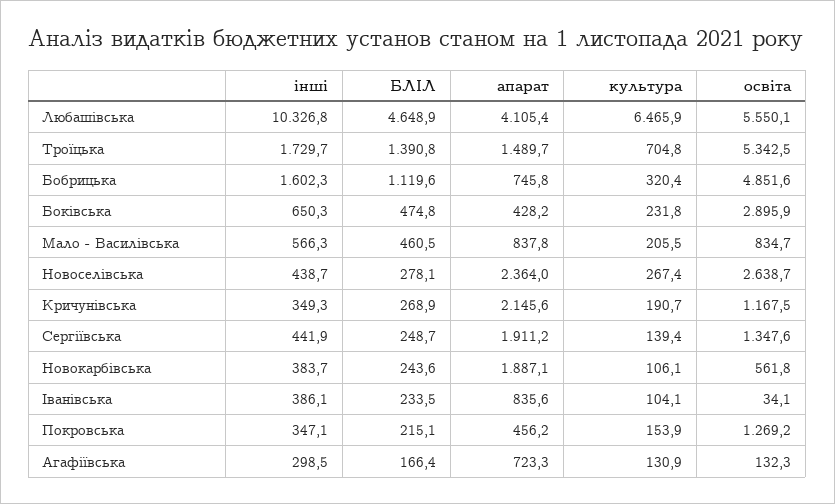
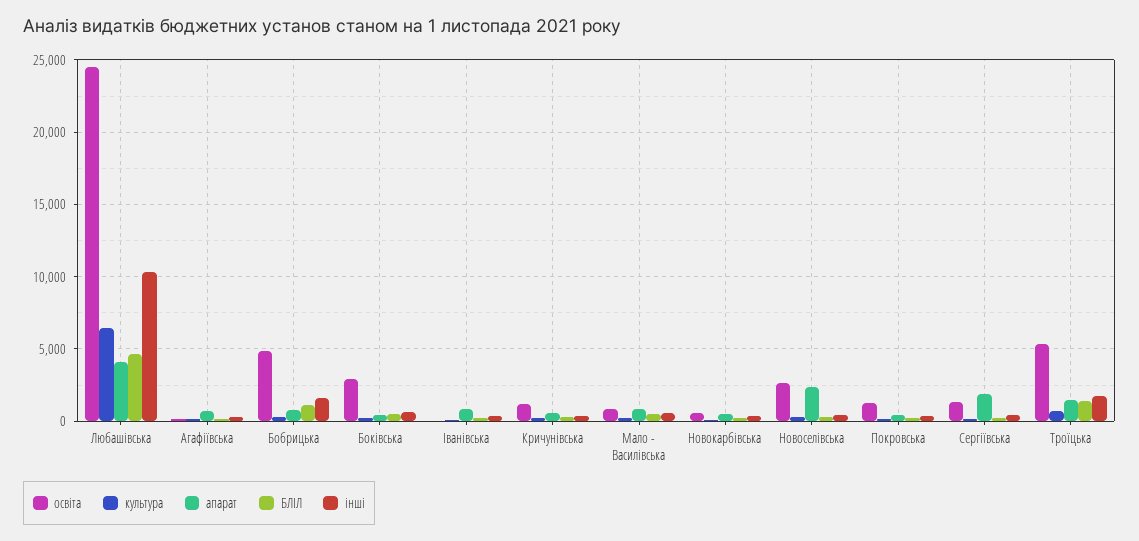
  {
    "інші": {
      "Любашівська": 10326.8,
      "Троїцька": 1729.7,
      "Бобрицька": 1602.3,
      "Боківська": 650.3,
      "Мало - Василівська": 566.3,
      "Новоселівська": 438.7,
      "Кричунівська": 349.3,
      "Сергіївська": 441.9,
      "Новокарбівська": 383.7,
      "Іванівська": 386.1,
      "Покровська": 347.1,
      "Агафіївська": 298.5
    },
    "БЛІЛ": {
      "Любашівська": 4648.9,
      "Троїцька": 1390.8,
      "Бобрицька": 1119.6,
      "Боківська": 474.8,
      "Мало - Василівська": 460.5,
      "Новоселівська": 278.1,
      "Кричунівська": 268.9,
      "Сергіївська": 248.7,
      "Новокарбівська": 243.6,
      "Іванівська": 233.5,
      "Покровська": 215.1,
      "Агафіївська": 166.4
    },
    "апарат": {
      "Любашівська": 4105.4,
      "Троїцька": 1489.7,
      "Бобрицька": 745.8,
      "Боківська": 428.2,
      "Мало - Василівська": 837.8,
      "Новоселівська": 2364,
-     "Кричунівська": 2145.6,
+     "Кричунівська": 500,
      "Сергіївська": 1911.2,
-     "Новокарбівська": 1887.1,
+     "Новокарбівська": 500,
      "Іванівська": 835.6,
      "Покровська": 456.2,
      "Агафіївська": 723.3
    },
    "культура": {
      "Любашівська": 6465.9,
      "Троїцька": 704.8,
      "Бобрицька": 320.4,
      "Боківська": 231.8,
      "Мало - Василівська": 205.5,
      "Новоселівська": 267.4,
      "Кричунівська": 190.7,
      "Сергіївська": 139.4,
      "Новокарбівська": 106.1,
      "Іванівська": 104.1,
      "Покровська": 153.9,
      "Агафіївська": 130.9
    },
    "освіта": {
-     "Любашівська": 5550.1,
+     "Любашівська": 24500,
      "Троїцька": 5342.5,
      "Бобрицька": 4851.6,
      "Боківська": 2895.9,
      "Мало - Василівська": 834.7,
      "Новоселівська": 2638.7,
      "Кричунівська": 1167.5,
      "Сергіївська": 1347.6,
      "Новокарбівська": 561.8,
      "Іванівська": 34.1,
      "Покровська": 1269.2,
      "Агафіївська": 132.3
    }
  }

